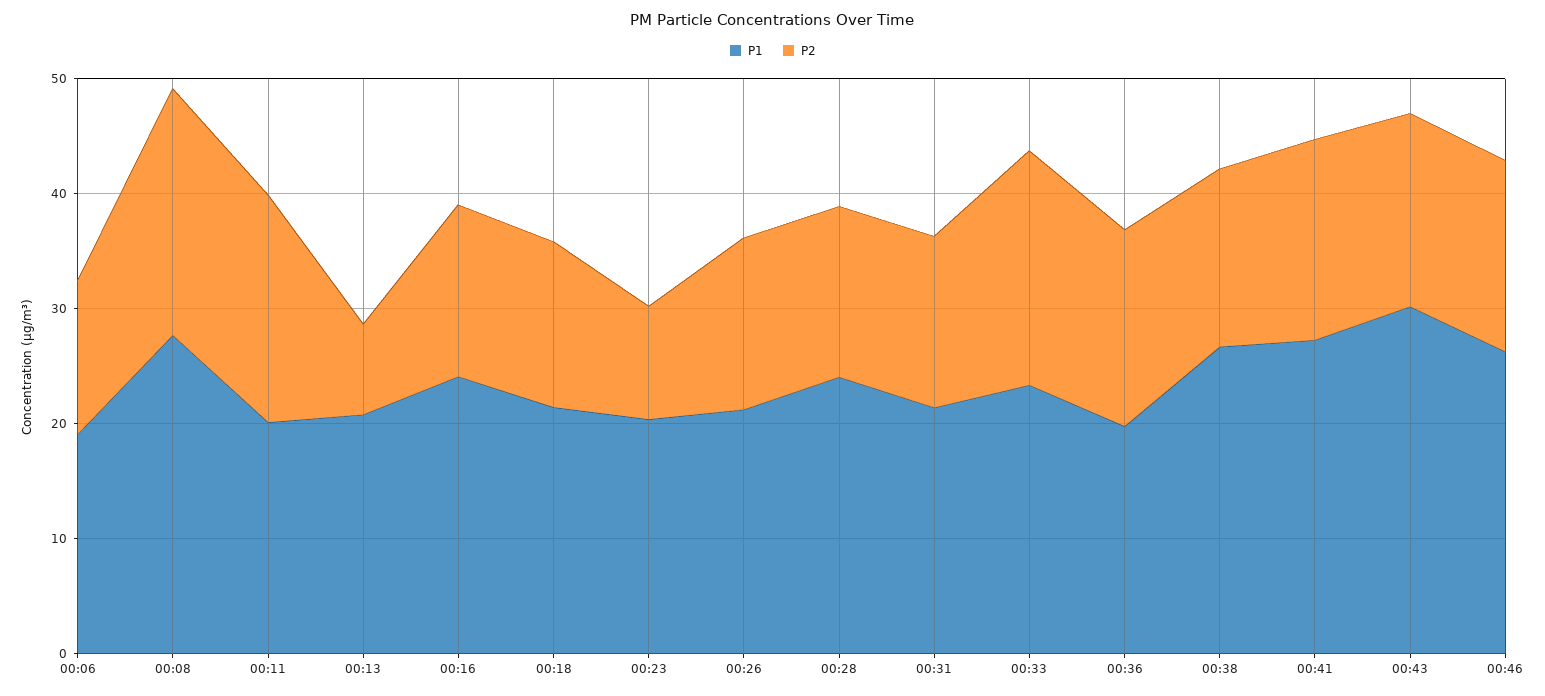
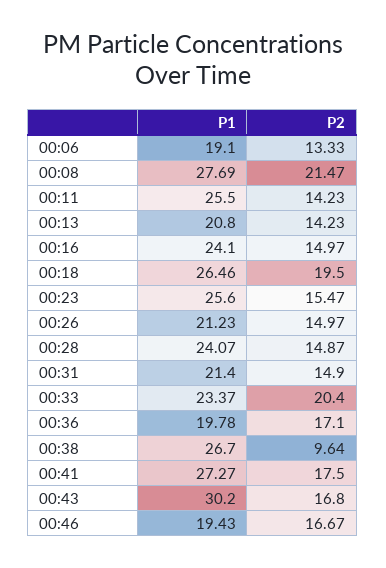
  {
    "P1": {
      "00:06": 19.1,
      "00:08": 27.69,
-     "00:11": 20,
+     "00:11": 25.5,
      "00:13": 20.8,
      "00:16": 24.1,
-     "00:18": 22,
+     "00:18": 26.46,
-     "00:23": 20,
+     "00:23": 25.6,
      "00:26": 21.23,
      "00:28": 24.07,
      "00:31": 21.4,
      "00:33": 23.37,
      "00:36": 19.78,
      "00:38": 26.7,
      "00:41": 27.27,
      "00:43": 30.2,
-     "00:46": 26
+     "00:46": 19.43
    },
    "P2": {
      "00:06": 13.33,
      "00:08": 21.47,
-     "00:11": 20,
+     "00:11": 14.23,
-     "00:13": 8,
+     "00:13": 14.23,
      "00:16": 14.97,
-     "00:18": 14,
+     "00:18": 19.5,
-     "00:23": 10,
+     "00:23": 15.47,
      "00:26": 14.97,
      "00:28": 14.87,
      "00:31": 14.9,
      "00:33": 20.4,
      "00:36": 17.1,
-     "00:38": 16,
+     "00:38": 9.64,
      "00:41": 17.5,
      "00:43": 16.8,
      "00:46": 16.67
    }
  }

